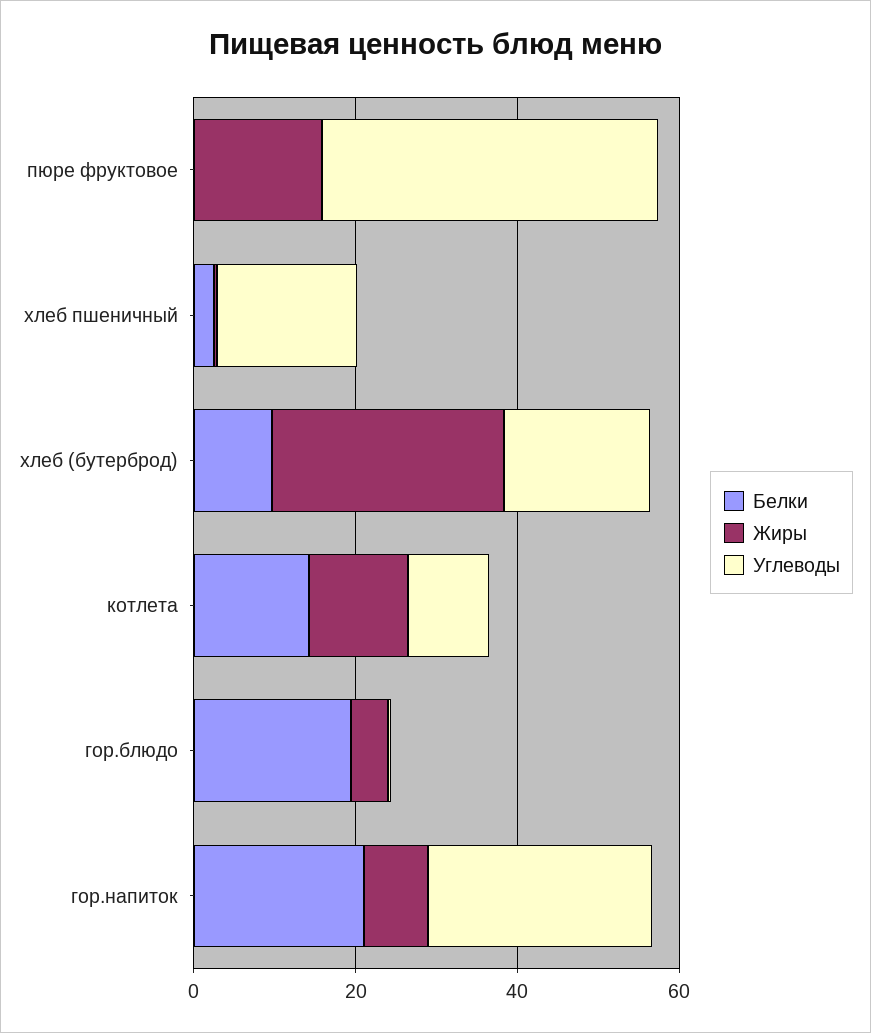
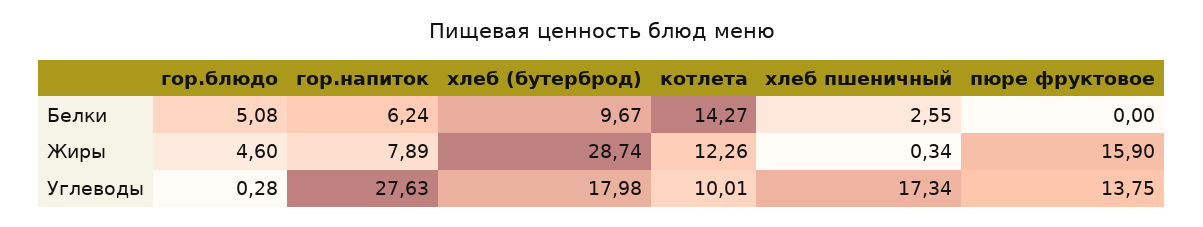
  {
    "Белки": {
      "пюре фруктовое": 0,
      "хлеб пшеничный": 2.55,
      "хлеб (бутерброд)": 9.67,
      "котлета": 14.27,
-     "гор.блюдо": 20,
+     "гор.блюдо": 5.08,
-     "гор.напиток": 20
+     "гор.напиток": 6.24
    },
    "Жиры": {
      "пюре фруктовое": 15.9,
      "хлеб пшеничный": 0.34,
      "хлеб (бутерброд)": 28.74,
      "котлета": 12.26,
      "гор.блюдо": 4.6,
      "гор.напиток": 7.89
    },
    "Углеводы": {
-     "пюре фруктовое": 40,
+     "пюре фруктовое": 13.75,
      "хлеб пшеничный": 17.34,
      "хлеб (бутерброд)": 17.98,
      "котлета": 10.01,
      "гор.блюдо": 0.28,
      "гор.напиток": 27.63
    }
  }

